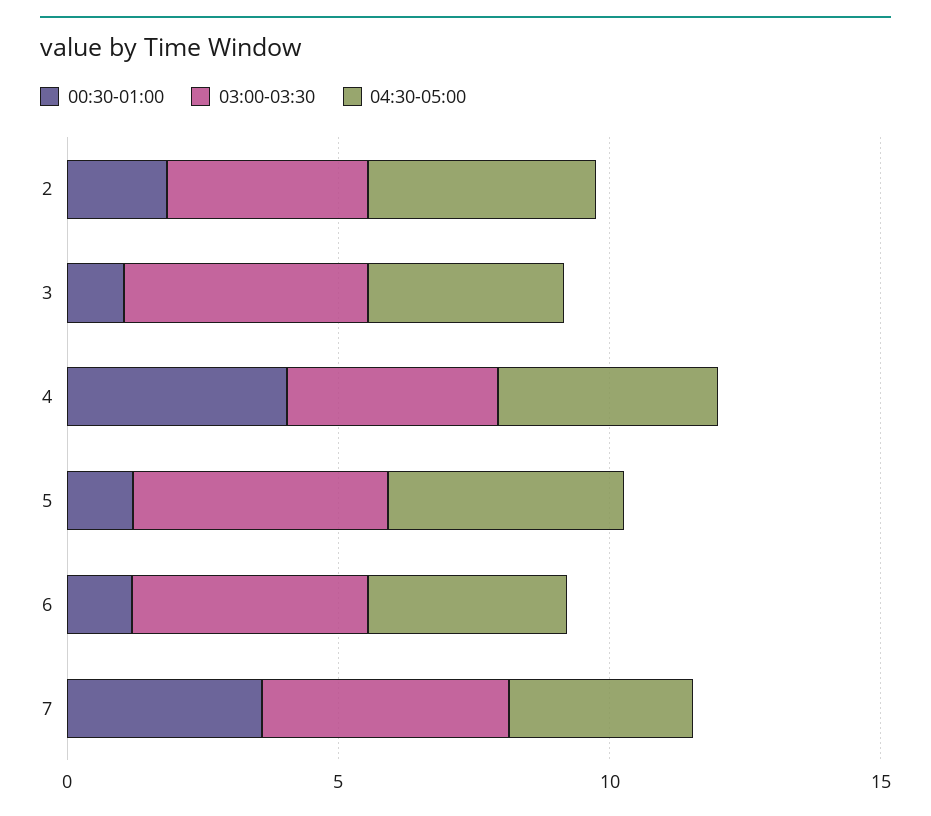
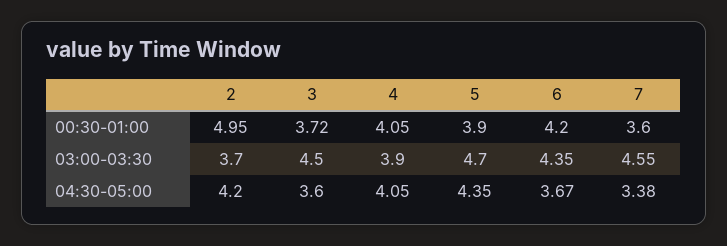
  {
    "00:30-01:00": {
-     "2": 2,
+     "2": 4.95,
-     "3": 1,
+     "3": 3.72,
      "4": 4.05,
-     "5": 1,
+     "5": 3.9,
-     "6": 1,
+     "6": 4.2,
      "7": 3.6
    },
    "03:00-03:30": {
      "2": 3.7,
      "3": 4.5,
      "4": 3.9,
      "5": 4.7,
      "6": 4.35,
      "7": 4.55
    },
    "04:30-05:00": {
      "2": 4.2,
      "3": 3.6,
      "4": 4.05,
      "5": 4.35,
      "6": 3.67,
      "7": 3.38
    }
  }

